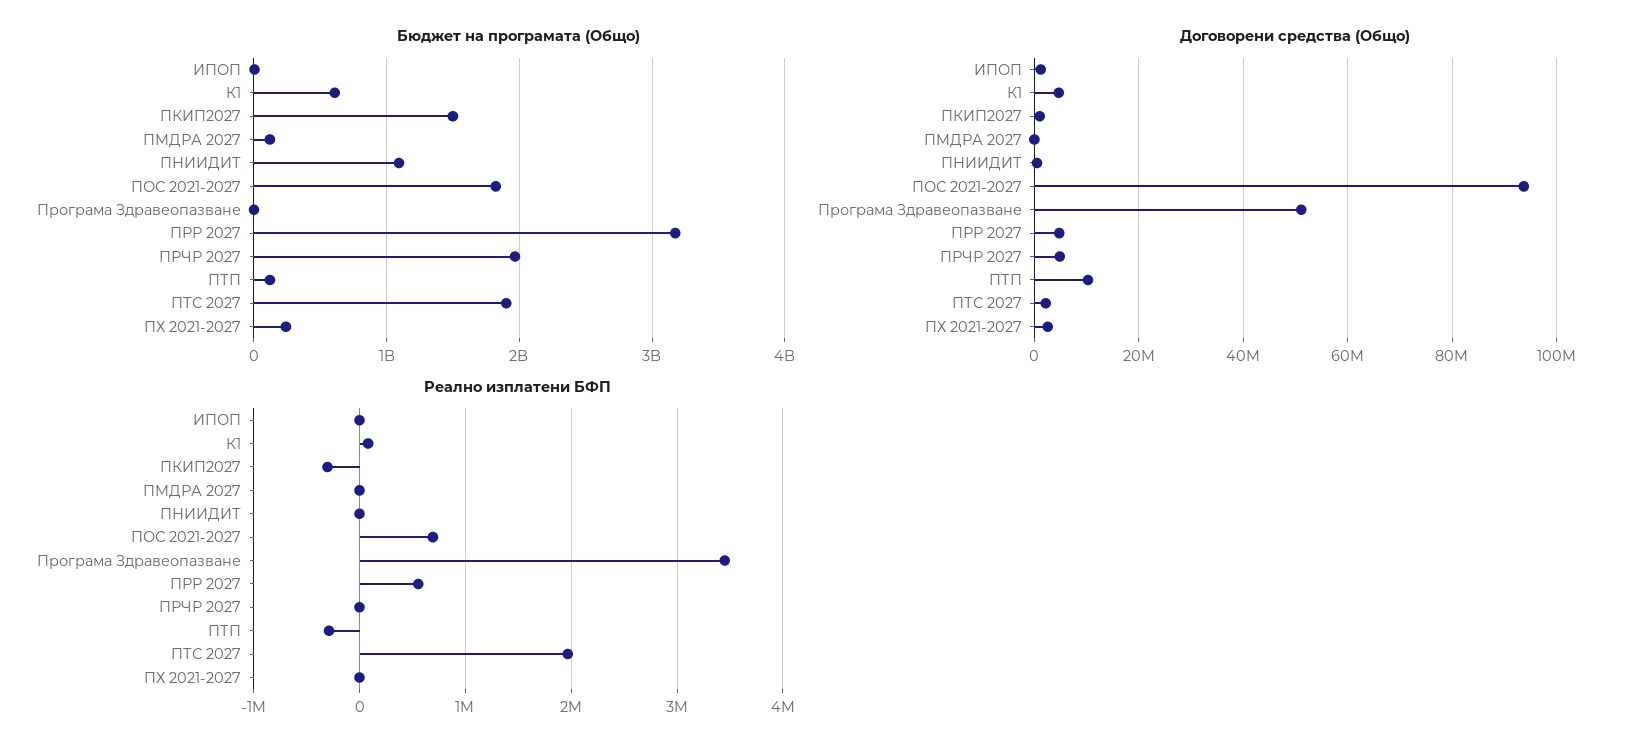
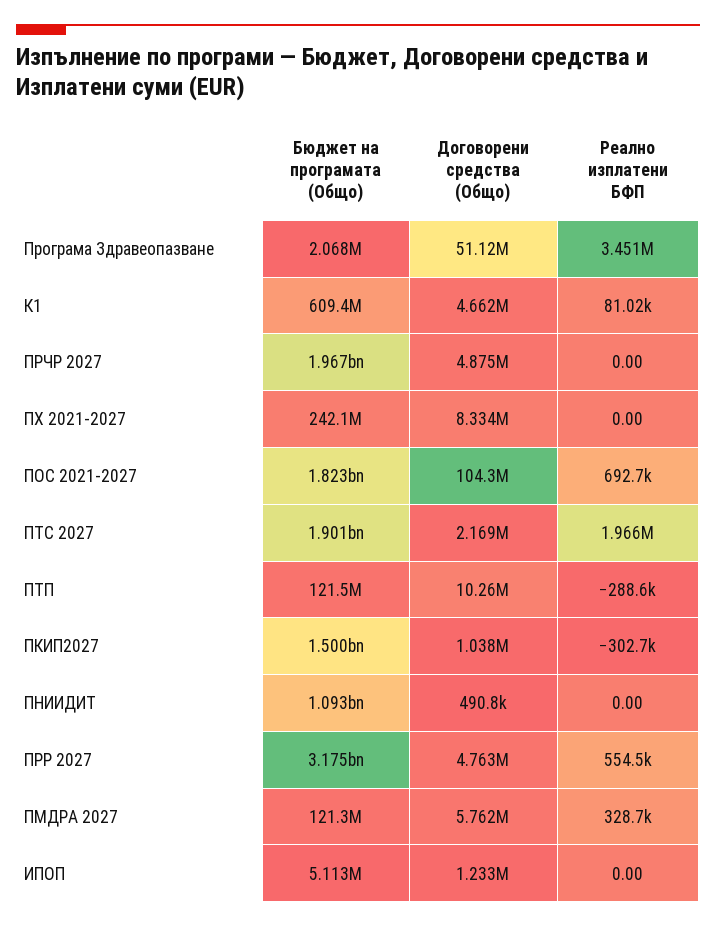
  {
    "Бюджет на програмата (Общо)": {
      "ИПОП": 5113000,
      "К1": 609400000,
      "ПКИП2027": 1500000000,
      "ПМДРА 2027": 121300000,
      "ПНИИДИТ": 1093000000,
      "ПОС 2021-2027": 1823000000,
      "Програма Здравеопазване": 2068000,
      "ПРР 2027": 3175000000,
      "ПРЧР 2027": 1967000000,
      "ПТП": 121500000,
      "ПТС 2027": 1901000000,
      "ПХ 2021-2027": 242100000
    },
    "Договорени средства (Общо)": {
      "ИПОП": 1233000,
      "К1": 4662000,
      "ПКИП2027": 1038000,
-     "ПМДРА 2027": 0,
+     "ПМДРА 2027": 5762000,
      "ПНИИДИТ": 490800,
-     "ПОС 2021-2027": 94000000,
+     "ПОС 2021-2027": 104300000,
      "Програма Здравеопазване": 51120000,
      "ПРР 2027": 4763000,
      "ПРЧР 2027": 4875000,
      "ПТП": 10260000,
      "ПТС 2027": 2169000,
-     "ПХ 2021-2027": 2000000
+     "ПХ 2021-2027": 8334000
    },
    "Реално изплатени БФП": {
      "ИПОП": 0,
      "К1": 81020,
      "ПКИП2027": -302700,
-     "ПМДРА 2027": 0,
+     "ПМДРА 2027": 328700,
      "ПНИИДИТ": 0,
      "ПОС 2021-2027": 692700,
      "Програма Здравеопазване": 3451000,
      "ПРР 2027": 554500,
      "ПРЧР 2027": 0,
      "ПТП": -288600,
      "ПТС 2027": 1966000,
      "ПХ 2021-2027": 0
    }
  }

